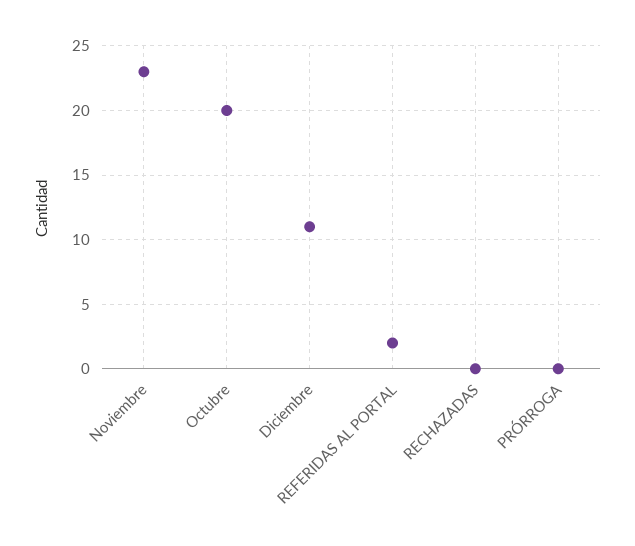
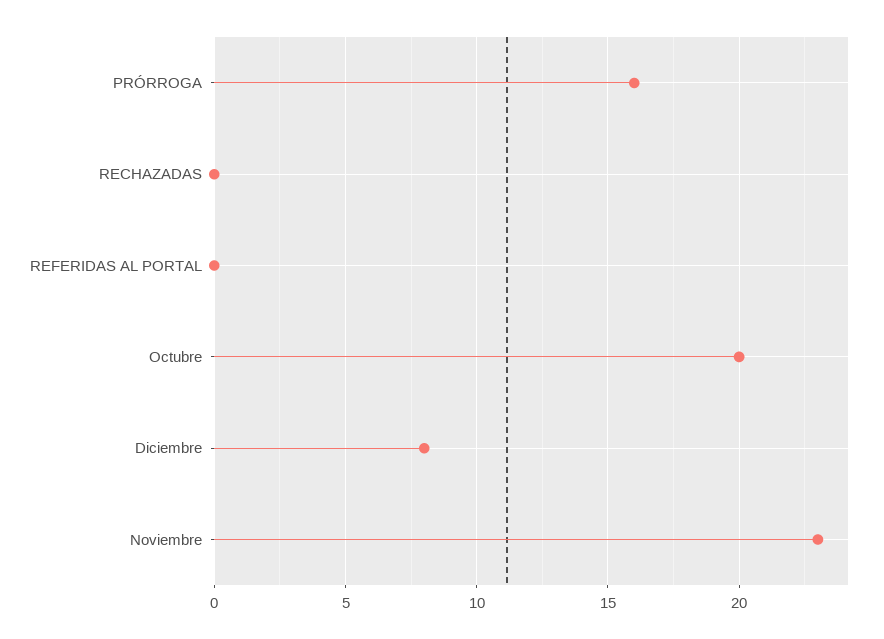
  {
    "Noviembre": 23,
    "Octubre": 20,
-   "Diciembre": 11,
+   "Diciembre": 8,
-   "REFERIDAS AL PORTAL": 2,
+   "REFERIDAS AL PORTAL": 0,
    "RECHAZADAS": 0,
-   "PRÓRROGA": 0
+   "PRÓRROGA": 16
  }

